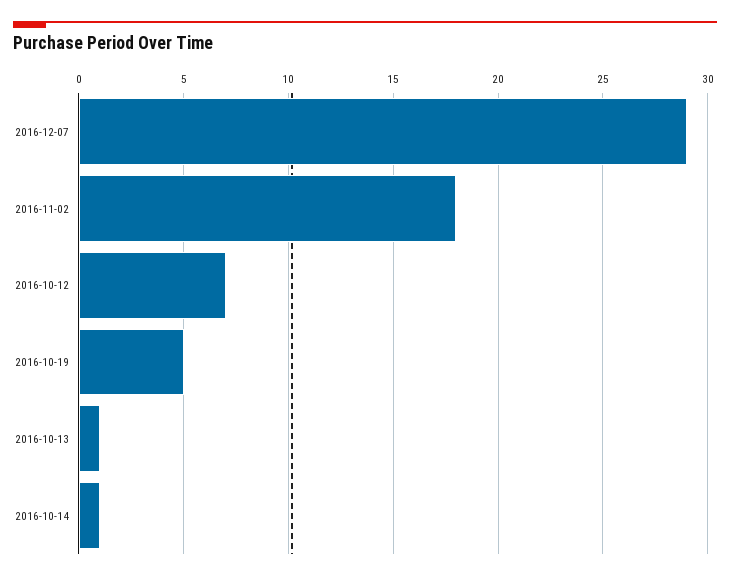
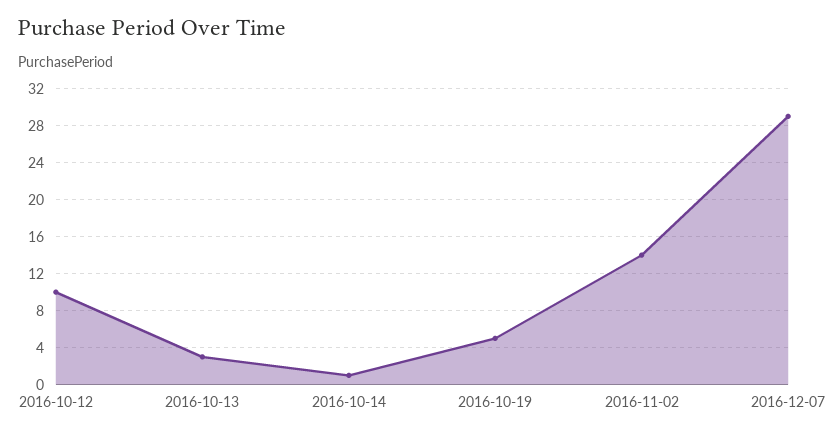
  {
    "2016-12-07": 29,
-   "2016-11-02": 18,
+   "2016-11-02": 14,
-   "2016-10-12": 7,
+   "2016-10-12": 10,
    "2016-10-19": 5,
-   "2016-10-13": 1,
+   "2016-10-13": 3,
    "2016-10-14": 1
  }

